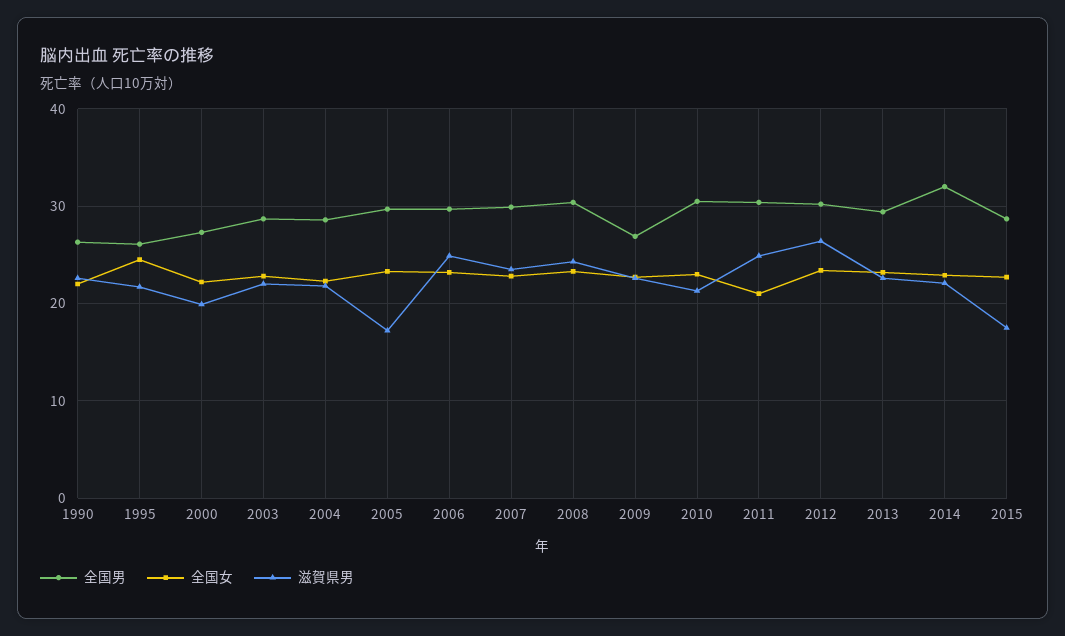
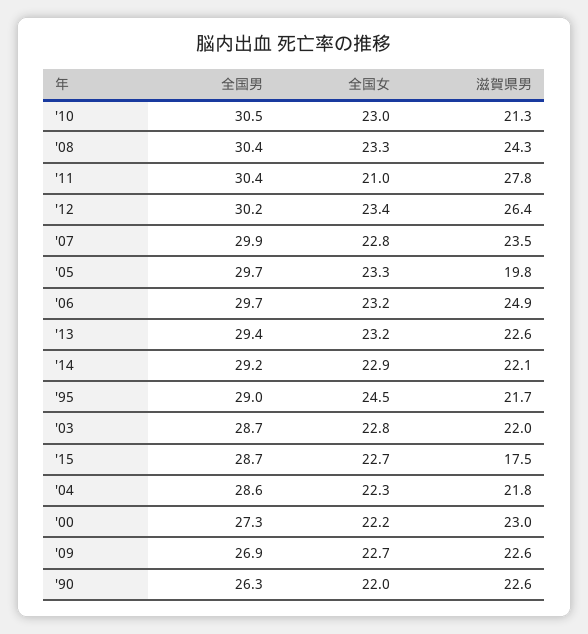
  {
    "全国男": {
      "1990": 26.3,
-     "1995": 26,
+     "1995": 29,
      "2000": 27.3,
      "2003": 28.7,
      "2004": 28.6,
      "2005": 29.7,
      "2006": 29.7,
      "2007": 29.9,
      "2008": 30.4,
      "2009": 26.9,
      "2010": 30.5,
      "2011": 30.4,
      "2012": 30.2,
      "2013": 29.4,
-     "2014": 32,
+     "2014": 29.2,
      "2015": 28.7
    },
    "全国女": {
      "1990": 22,
      "1995": 24.5,
      "2000": 22.2,
      "2003": 22.8,
      "2004": 22.3,
      "2005": 23.3,
      "2006": 23.2,
      "2007": 22.8,
      "2008": 23.3,
      "2009": 22.7,
      "2010": 23,
      "2011": 21,
      "2012": 23.4,
      "2013": 23.2,
      "2014": 22.9,
      "2015": 22.7
    },
    "滋賀県男": {
      "1990": 22.6,
      "1995": 21.7,
-     "2000": 20,
+     "2000": 23,
      "2003": 22,
      "2004": 21.8,
-     "2005": 17,
+     "2005": 19.8,
      "2006": 24.9,
      "2007": 23.5,
      "2008": 24.3,
      "2009": 22.6,
      "2010": 21.3,
-     "2011": 25,
+     "2011": 27.8,
      "2012": 26.4,
      "2013": 22.6,
      "2014": 22.1,
      "2015": 17.5
    }
  }

